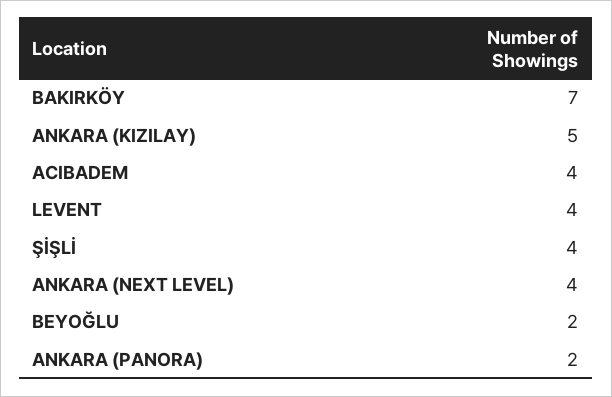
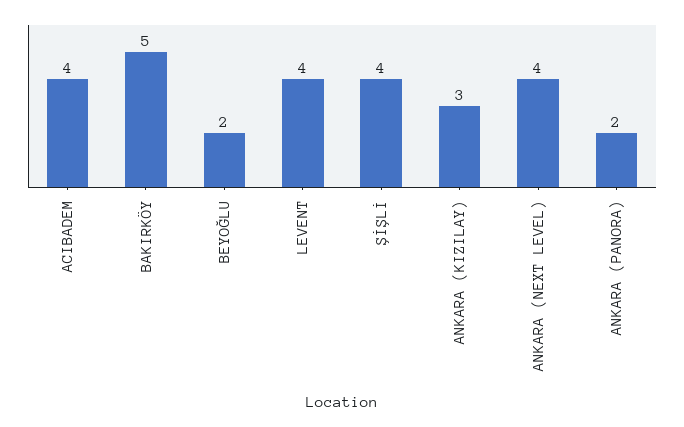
  {
-   "BAKIRKÖY": 7,
+   "BAKIRKÖY": 5,
-   "ANKARA (KIZILAY)": 5,
+   "ANKARA (KIZILAY)": 3,
    "ACIBADEM": 4,
    "LEVENT": 4,
    "ŞİŞLİ": 4,
    "ANKARA (NEXT LEVEL)": 4,
    "BEYOĞLU": 2,
    "ANKARA (PANORA)": 2
  }

